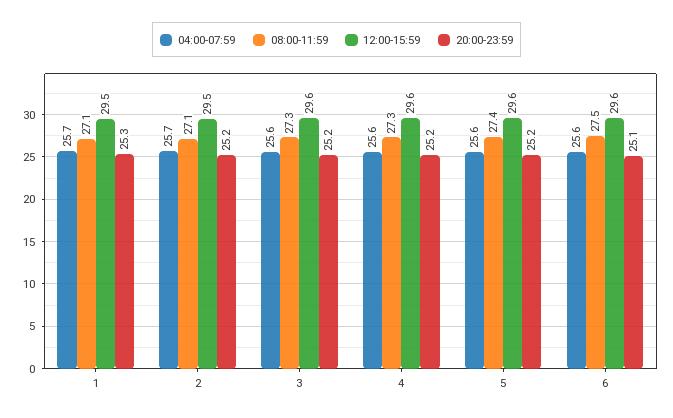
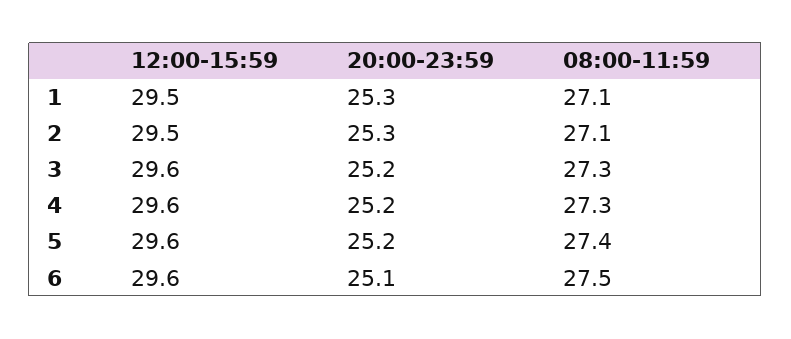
  {
-   "04:00-07:59": {
-     "1": 25.7,
-     "2": 25.7,
-     "3": 25.6,
-     "4": 25.6,
-     "5": 25.6,
-     "6": 25.6
-   },
    "08:00-11:59": {
      "1": 27.1,
      "2": 27.1,
      "3": 27.3,
      "4": 27.3,
      "5": 27.4,
      "6": 27.5
    },
    "12:00-15:59": {
      "1": 29.5,
      "2": 29.5,
      "3": 29.6,
      "4": 29.6,
      "5": 29.6,
      "6": 29.6
    },
    "20:00-23:59": {
      "1": 25.3,
-     "2": 25.2,
+     "2": 25.3,
      "3": 25.2,
      "4": 25.2,
      "5": 25.2,
      "6": 25.1
    }
  }

